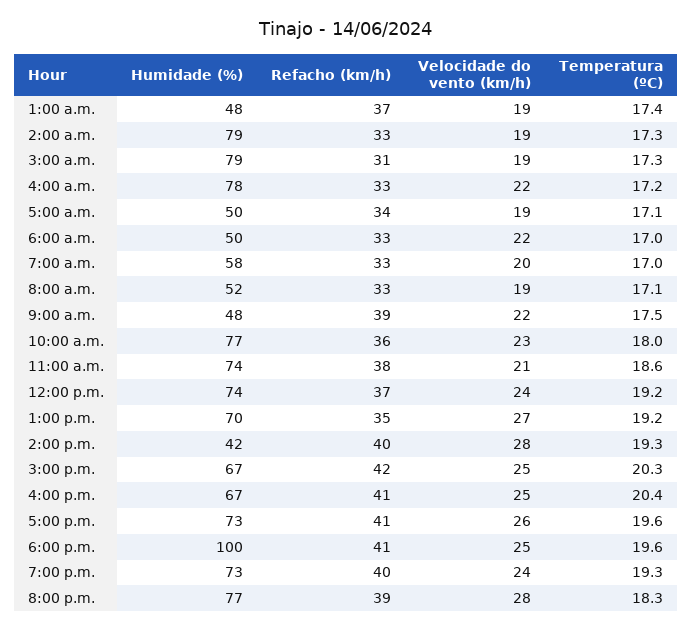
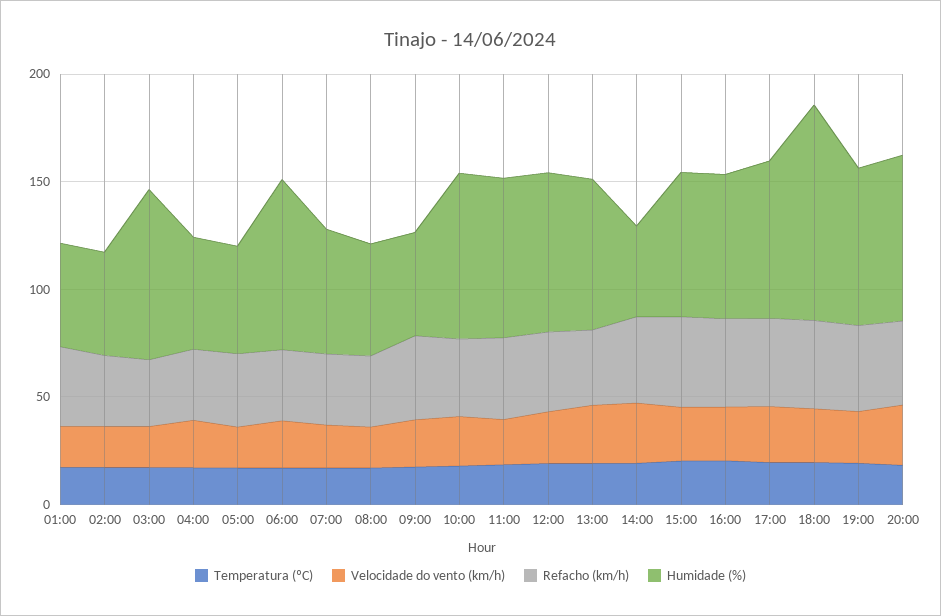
  {
    "Humidade (%)": {
      "1:00 a.m.": 48,
-     "2:00 a.m.": 79,
+     "2:00 a.m.": 50,
      "3:00 a.m.": 79,
-     "4:00 a.m.": 78,
+     "4:00 a.m.": 50,
      "5:00 a.m.": 50,
-     "6:00 a.m.": 50,
+     "6:00 a.m.": 80,
      "7:00 a.m.": 58,
      "8:00 a.m.": 52,
      "9:00 a.m.": 48,
      "10:00 a.m.": 77,
      "11:00 a.m.": 74,
      "12:00 p.m.": 74,
      "1:00 p.m.": 70,
      "2:00 p.m.": 42,
      "3:00 p.m.": 67,
      "4:00 p.m.": 67,
      "5:00 p.m.": 73,
      "6:00 p.m.": 100,
      "7:00 p.m.": 73,
      "8:00 p.m.": 77
    },
    "Refacho (km/h)": {
      "1:00 a.m.": 37,
      "2:00 a.m.": 33,
      "3:00 a.m.": 31,
      "4:00 a.m.": 33,
      "5:00 a.m.": 34,
      "6:00 a.m.": 33,
      "7:00 a.m.": 33,
      "8:00 a.m.": 33,
      "9:00 a.m.": 39,
      "10:00 a.m.": 36,
      "11:00 a.m.": 38,
      "12:00 p.m.": 37,
      "1:00 p.m.": 35,
      "2:00 p.m.": 40,
      "3:00 p.m.": 42,
      "4:00 p.m.": 41,
      "5:00 p.m.": 41,
      "6:00 p.m.": 41,
      "7:00 p.m.": 40,
      "8:00 p.m.": 39
    },
    "Velocidade do vento (km/h)": {
      "1:00 a.m.": 19,
      "2:00 a.m.": 19,
      "3:00 a.m.": 19,
      "4:00 a.m.": 22,
      "5:00 a.m.": 19,
      "6:00 a.m.": 22,
      "7:00 a.m.": 20,
      "8:00 a.m.": 19,
      "9:00 a.m.": 22,
      "10:00 a.m.": 23,
      "11:00 a.m.": 21,
      "12:00 p.m.": 24,
      "1:00 p.m.": 27,
      "2:00 p.m.": 28,
      "3:00 p.m.": 25,
      "4:00 p.m.": 25,
      "5:00 p.m.": 26,
      "6:00 p.m.": 25,
      "7:00 p.m.": 24,
      "8:00 p.m.": 28
    },
    "Temperatura (ºC)": {
      "1:00 a.m.": 17.4,
      "2:00 a.m.": 17.3,
      "3:00 a.m.": 17.3,
      "4:00 a.m.": 17.2,
      "5:00 a.m.": 17.1,
      "6:00 a.m.": 17,
      "7:00 a.m.": 17,
      "8:00 a.m.": 17.1,
      "9:00 a.m.": 17.5,
      "10:00 a.m.": 18,
      "11:00 a.m.": 18.6,
      "12:00 p.m.": 19.2,
      "1:00 p.m.": 19.2,
      "2:00 p.m.": 19.3,
      "3:00 p.m.": 20.3,
      "4:00 p.m.": 20.4,
      "5:00 p.m.": 19.6,
      "6:00 p.m.": 19.6,
      "7:00 p.m.": 19.3,
      "8:00 p.m.": 18.3
    }
  }

